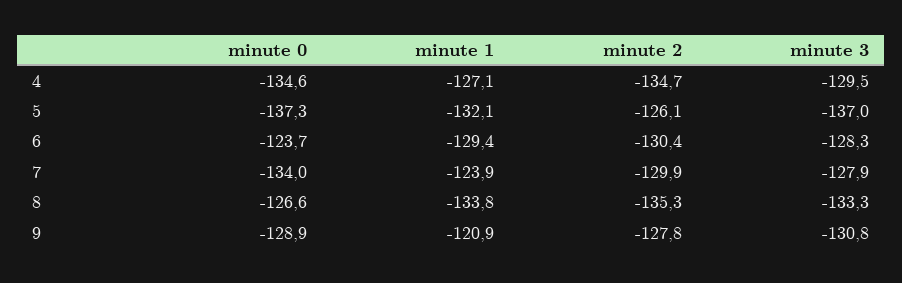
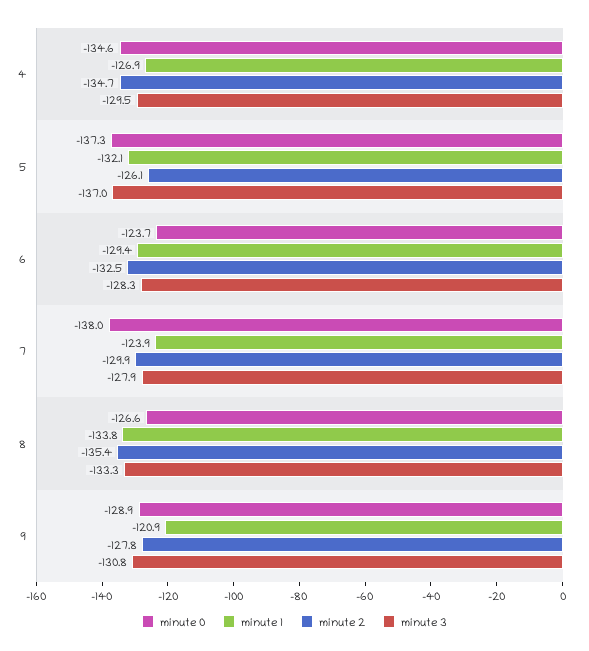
  {
    "minute 0": {
      "4": -134.6,
      "5": -137.3,
      "6": -123.7,
-     "7": -134,
+     "7": -138,
      "8": -126.6,
      "9": -128.9
    },
    "minute 1": {
-     "4": -127.1,
+     "4": -126.9,
      "5": -132.1,
      "6": -129.4,
      "7": -123.9,
      "8": -133.8,
      "9": -120.9
    },
    "minute 2": {
      "4": -134.7,
      "5": -126.1,
-     "6": -130.4,
+     "6": -132.5,
      "7": -129.9,
-     "8": -135.3,
+     "8": -135.4,
      "9": -127.8
    },
    "minute 3": {
      "4": -129.5,
      "5": -137,
      "6": -128.3,
      "7": -127.9,
      "8": -133.3,
      "9": -130.8
    }
  }

